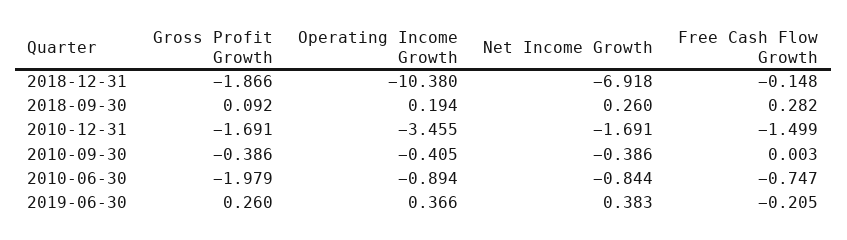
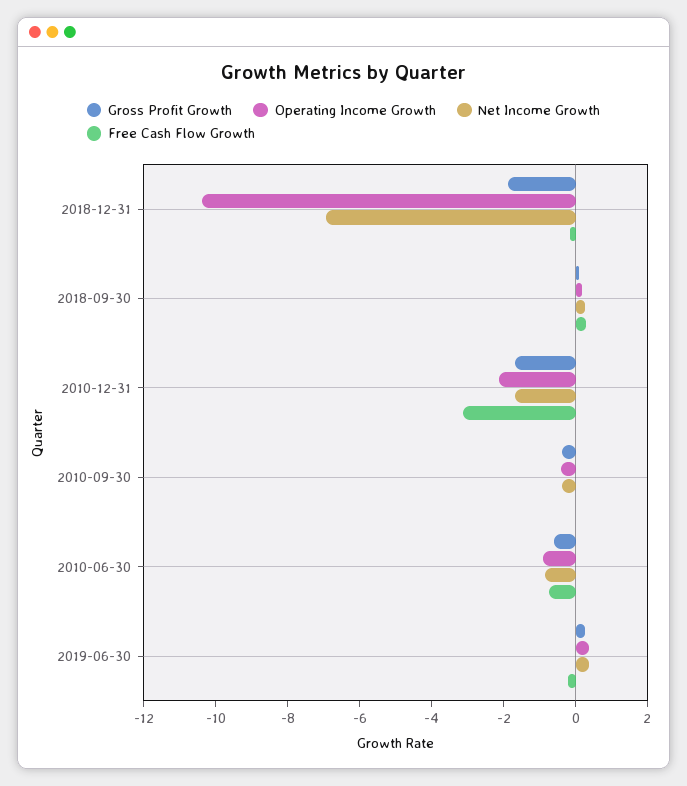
  {
    "Gross Profit Growth": {
      "2018-12-31": -1.866,
      "2018-09-30": 0.092,
      "2010-12-31": -1.691,
      "2010-09-30": -0.386,
-     "2010-06-30": -1.979,
+     "2010-06-30": -0.5,
      "2019-06-30": 0.26
    },
    "Operating Income Growth": {
      "2018-12-31": -10.38,
      "2018-09-30": 0.194,
-     "2010-12-31": -3.455,
+     "2010-12-31": -2,
      "2010-09-30": -0.405,
      "2010-06-30": -0.894,
      "2019-06-30": 0.366
    },
    "Net Income Growth": {
      "2018-12-31": -6.918,
      "2018-09-30": 0.26,
      "2010-12-31": -1.691,
      "2010-09-30": -0.386,
      "2010-06-30": -0.844,
      "2019-06-30": 0.383
    },
    "Free Cash Flow Growth": {
      "2018-12-31": -0.148,
      "2018-09-30": 0.282,
-     "2010-12-31": -1.499,
+     "2010-12-31": -3,
      "2010-09-30": 0.003,
      "2010-06-30": -0.747,
      "2019-06-30": -0.205
    }
  }

